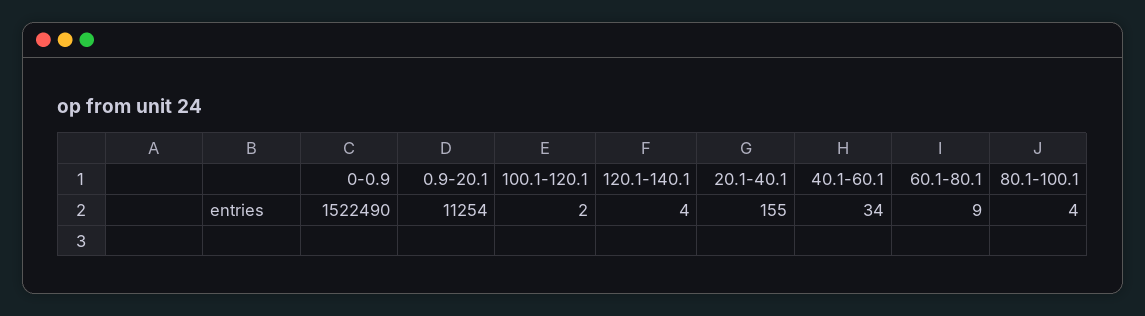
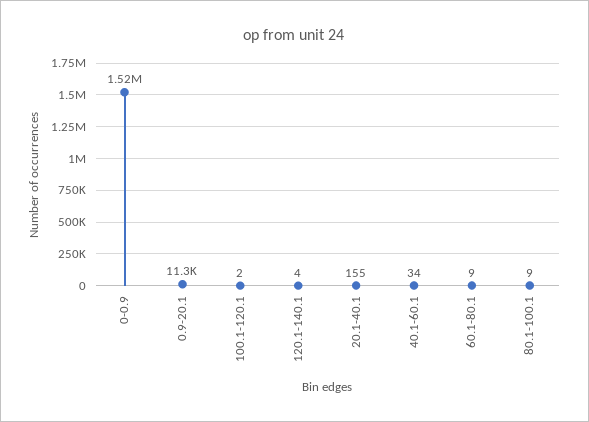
  {
    "0-0.9": 1522490,
    "0.9-20.1": 11254,
    "100.1-120.1": 2,
    "120.1-140.1": 4,
    "20.1-40.1": 155,
    "40.1-60.1": 34,
    "60.1-80.1": 9,
-   "80.1-100.1": 4
+   "80.1-100.1": 9
  }

